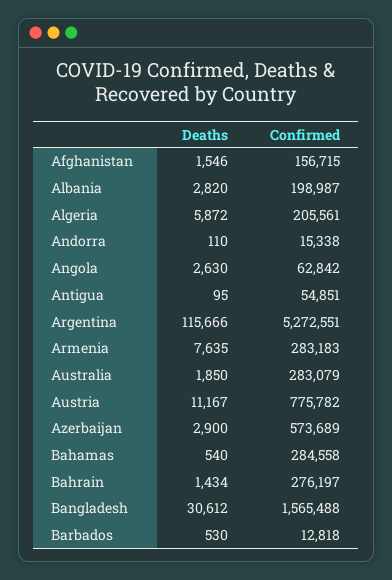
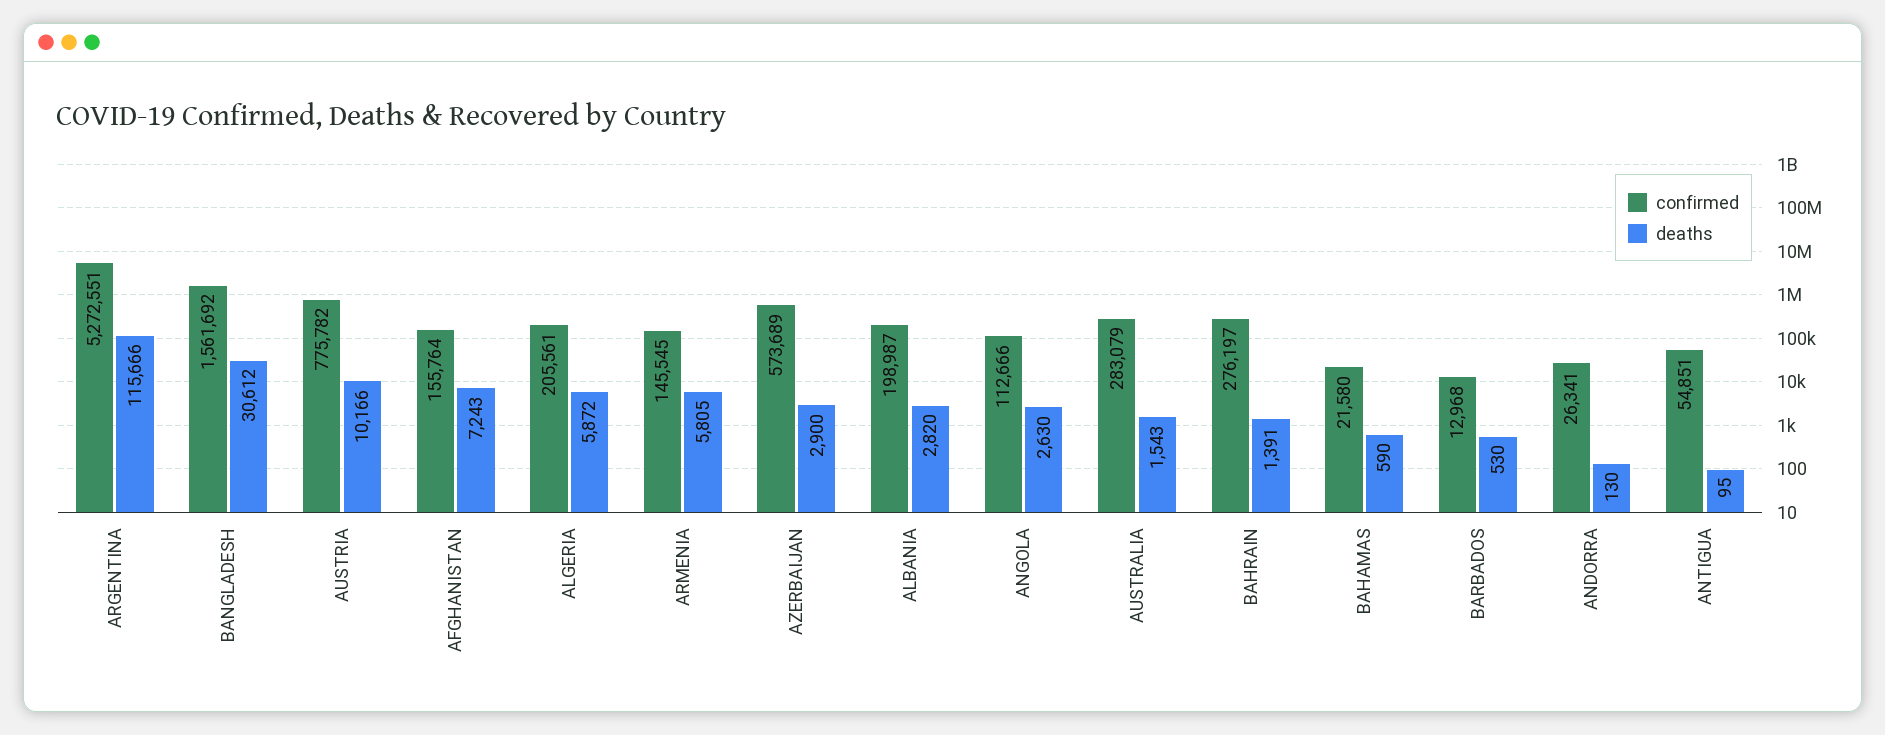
  {
    "Deaths": {
-     "Afghanistan": 1546,
+     "Afghanistan": 7243,
      "Albania": 2820,
      "Algeria": 5872,
-     "Andorra": 110,
+     "Andorra": 130,
      "Angola": 2630,
      "Antigua": 95,
      "Argentina": 115666,
-     "Armenia": 7635,
+     "Armenia": 5805,
-     "Australia": 1850,
+     "Australia": 1543,
-     "Austria": 11167,
+     "Austria": 10166,
      "Azerbaijan": 2900,
-     "Bahamas": 540,
+     "Bahamas": 590,
-     "Bahrain": 1434,
+     "Bahrain": 1391,
      "Bangladesh": 30612,
      "Barbados": 530
    },
    "Confirmed": {
-     "Afghanistan": 156715,
+     "Afghanistan": 155764,
      "Albania": 198987,
      "Algeria": 205561,
-     "Andorra": 15338,
+     "Andorra": 26341,
-     "Angola": 62842,
+     "Angola": 112666,
      "Antigua": 54851,
      "Argentina": 5272551,
-     "Armenia": 283183,
+     "Armenia": 145545,
      "Australia": 283079,
      "Austria": 775782,
      "Azerbaijan": 573689,
-     "Bahamas": 284558,
+     "Bahamas": 21580,
      "Bahrain": 276197,
-     "Bangladesh": 1565488,
+     "Bangladesh": 1561692,
-     "Barbados": 12818
+     "Barbados": 12968
    }
  }

